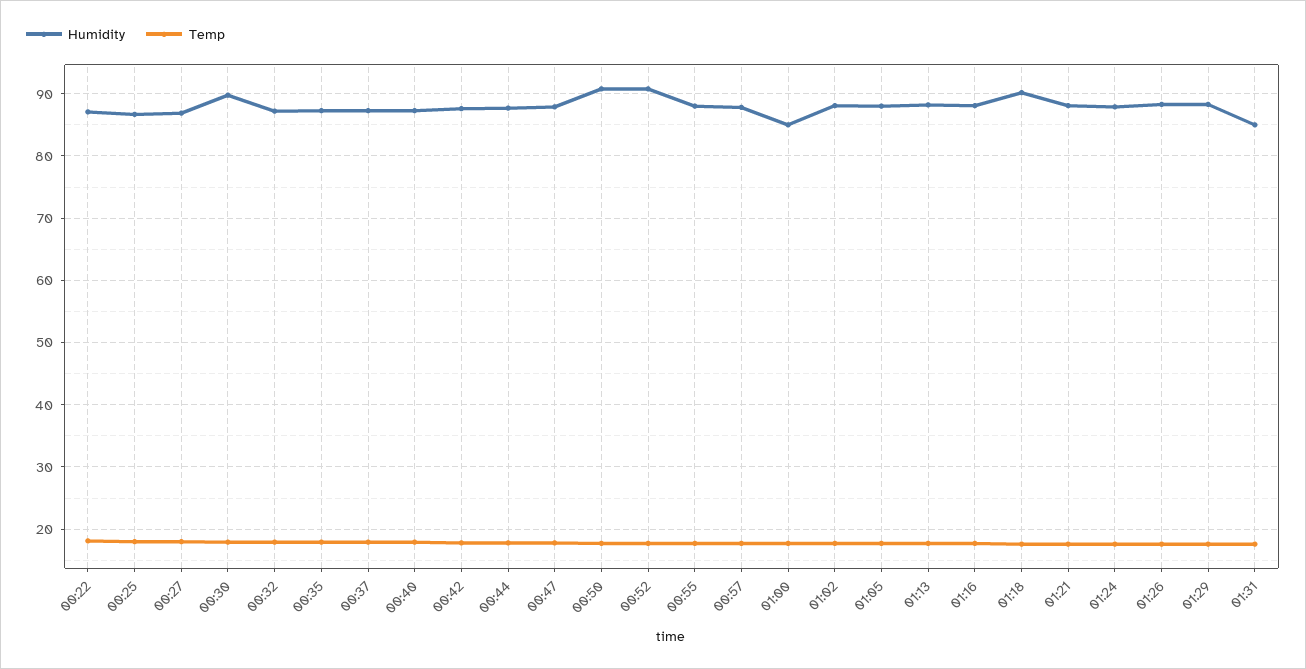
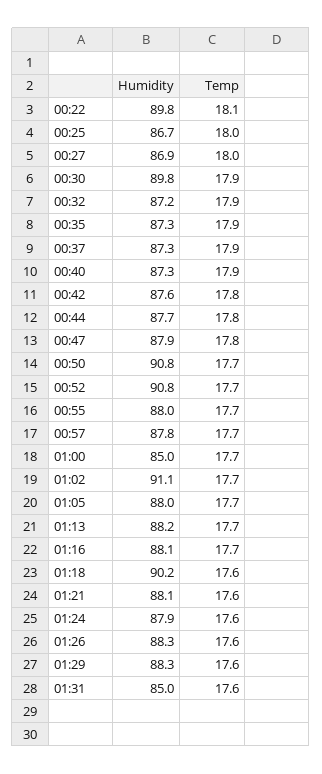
  {
    "Humidity": {
-     "00:22": 87,
+     "00:22": 89.8,
      "00:25": 86.7,
      "00:27": 86.9,
      "00:30": 89.8,
      "00:32": 87.2,
      "00:35": 87.3,
      "00:37": 87.3,
      "00:40": 87.3,
      "00:42": 87.6,
      "00:44": 87.7,
      "00:47": 87.9,
      "00:50": 90.8,
      "00:52": 90.8,
      "00:55": 88,
      "00:57": 87.8,
      "01:00": 85,
-     "01:02": 88,
+     "01:02": 91.1,
      "01:05": 88,
      "01:13": 88.2,
      "01:16": 88.1,
      "01:18": 90.2,
      "01:21": 88.1,
      "01:24": 87.9,
      "01:26": 88.3,
      "01:29": 88.3,
      "01:31": 85
    },
    "Temp": {
      "00:22": 18.1,
      "00:25": 18,
      "00:27": 18,
      "00:30": 17.9,
      "00:32": 17.9,
      "00:35": 17.9,
      "00:37": 17.9,
      "00:40": 17.9,
      "00:42": 17.8,
      "00:44": 17.8,
      "00:47": 17.8,
      "00:50": 17.7,
      "00:52": 17.7,
      "00:55": 17.7,
      "00:57": 17.7,
      "01:00": 17.7,
      "01:02": 17.7,
      "01:05": 17.7,
      "01:13": 17.7,
      "01:16": 17.7,
      "01:18": 17.6,
      "01:21": 17.6,
      "01:24": 17.6,
      "01:26": 17.6,
      "01:29": 17.6,
      "01:31": 17.6
    }
  }

